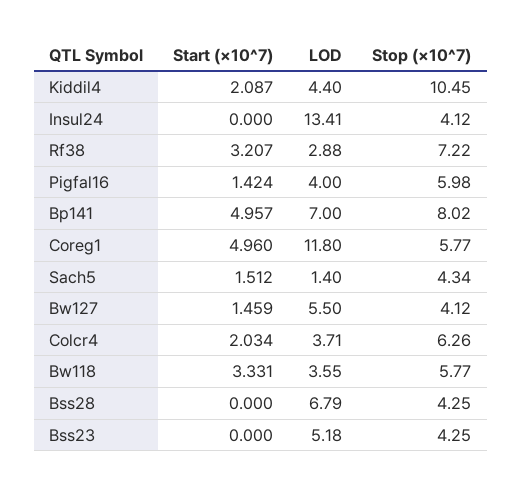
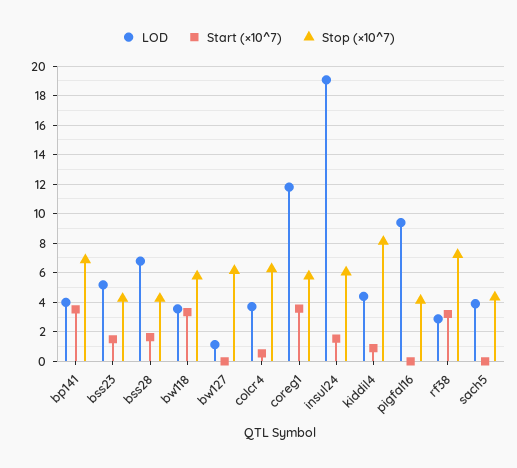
  {
    "Start (×10^7)": {
-     "Kiddil4": 2.087,
+     "Kiddil4": 1,
-     "Insul24": 0,
+     "Insul24": 1.5,
      "Rf38": 3.207,
-     "Pigfal16": 1.424,
+     "Pigfal16": 0,
-     "Bp141": 4.957,
+     "Bp141": 3.5,
-     "Coreg1": 4.96,
+     "Coreg1": 3.5,
-     "Sach5": 1.512,
+     "Sach5": 0,
-     "Bw127": 1.459,
+     "Bw127": 0,
-     "Colcr4": 2.034,
+     "Colcr4": 0.5,
      "Bw118": 3.331,
-     "Bss28": 0,
+     "Bss28": 1.5,
-     "Bss23": 0
+     "Bss23": 1.5
    },
    "LOD": {
      "Kiddil4": 4.4,
-     "Insul24": 13.41,
+     "Insul24": 19,
      "Rf38": 2.88,
-     "Pigfal16": 4,
+     "Pigfal16": 9.5,
-     "Bp141": 7,
+     "Bp141": 4,
      "Coreg1": 11.8,
-     "Sach5": 1.4,
+     "Sach5": 4,
-     "Bw127": 5.5,
+     "Bw127": 1,
      "Colcr4": 3.71,
      "Bw118": 3.55,
      "Bss28": 6.79,
      "Bss23": 5.18
    },
    "Stop (×10^7)": {
-     "Kiddil4": 10.45,
+     "Kiddil4": 8,
-     "Insul24": 4.12,
+     "Insul24": 6,
      "Rf38": 7.22,
-     "Pigfal16": 5.98,
+     "Pigfal16": 4,
-     "Bp141": 8.02,
+     "Bp141": 7,
      "Coreg1": 5.77,
      "Sach5": 4.34,
-     "Bw127": 4.12,
+     "Bw127": 6,
      "Colcr4": 6.26,
      "Bw118": 5.77,
      "Bss28": 4.25,
      "Bss23": 4.25
    }
  }

